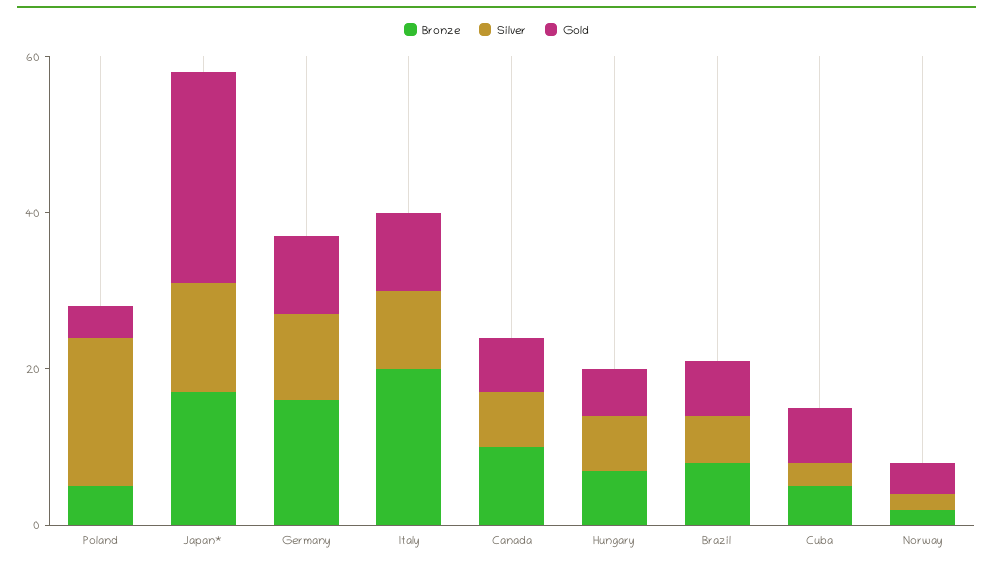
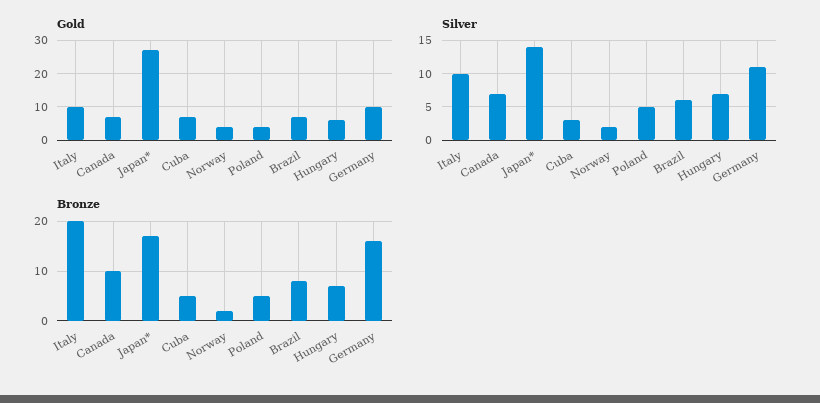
  {
    "Bronze": {
      "Poland": 5,
      "Japan*": 15,
      "Germany": 15,
      "Italy": 20,
      "Canada": 10,
      "Hungary": 5,
      "Brazil": 10,
      "Cuba": 5,
      "Norway": 0
    },
    "Silver": {
-     "Poland": 20,
+     "Poland": 5,
      "Japan*": 14,
      "Germany": 11,
      "Italy": 10,
      "Canada": 7,
      "Hungary": 7,
      "Brazil": 6,
      "Cuba": 3,
      "Norway": 2
    },
    "Gold": {
      "Poland": 5,
      "Japan*": 25,
      "Germany": 10,
      "Italy": 10,
      "Canada": 5,
      "Hungary": 5,
      "Brazil": 5,
      "Cuba": 5,
      "Norway": 5
    }
  }

